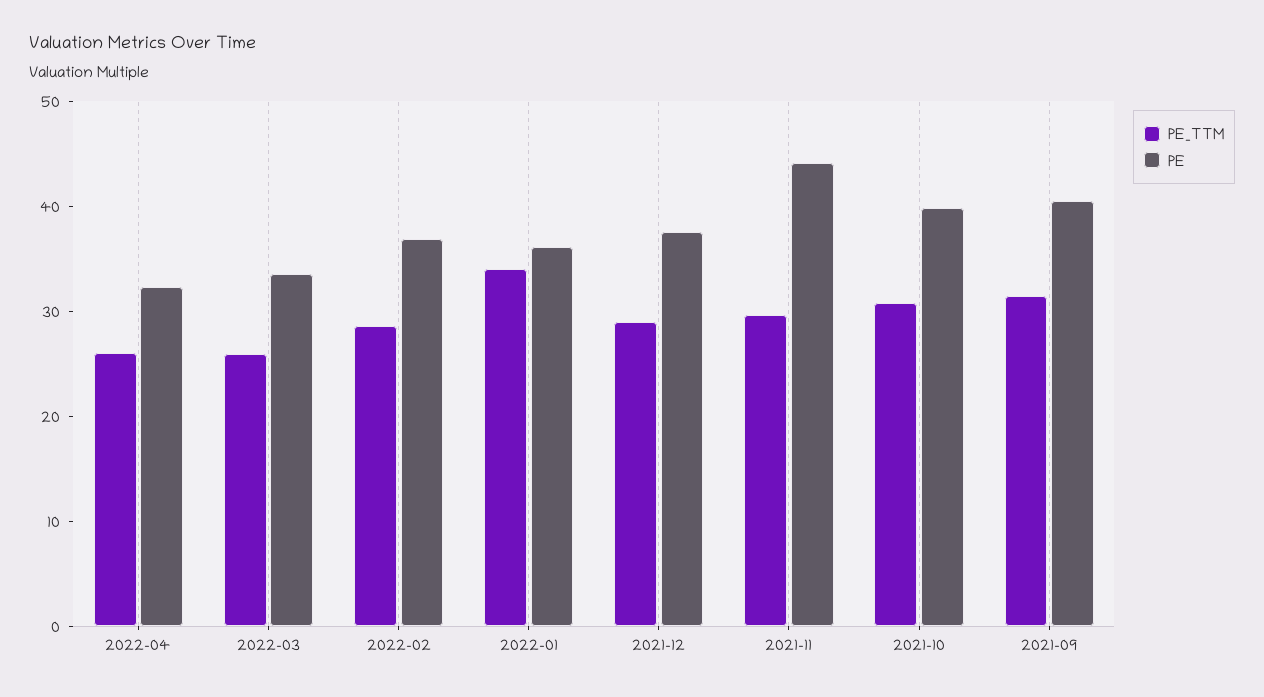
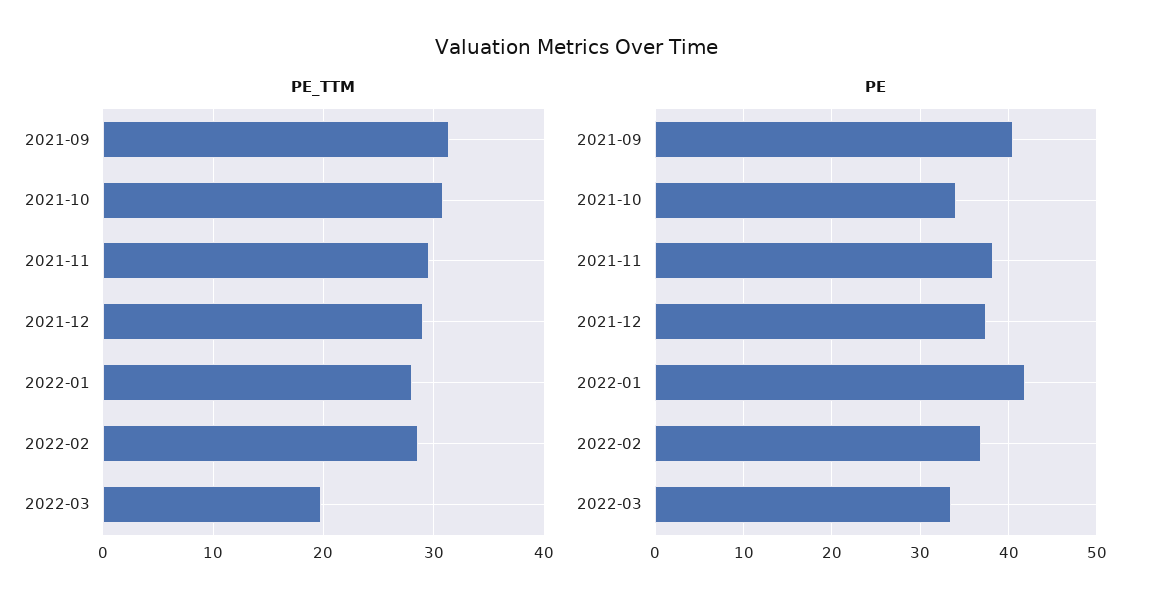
  {
    "PE_TTM": {
-     "2022-04": 26,
-     "2022-03": 26,
+     "2022-03": 20,
      "2022-02": 29,
-     "2022-01": 34,
+     "2022-01": 28,
      "2021-12": 29,
      "2021-11": 30,
      "2021-10": 31,
      "2021-09": 31
    },
    "PE": {
-     "2022-04": 32,
      "2022-03": 34,
      "2022-02": 37,
-     "2022-01": 36,
+     "2022-01": 42,
      "2021-12": 38,
-     "2021-11": 44,
+     "2021-11": 38,
-     "2021-10": 40,
+     "2021-10": 34,
      "2021-09": 41
    }
  }

